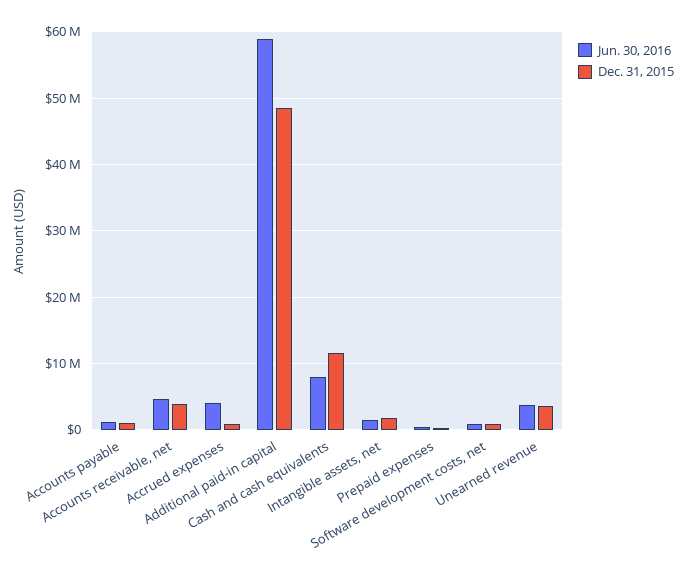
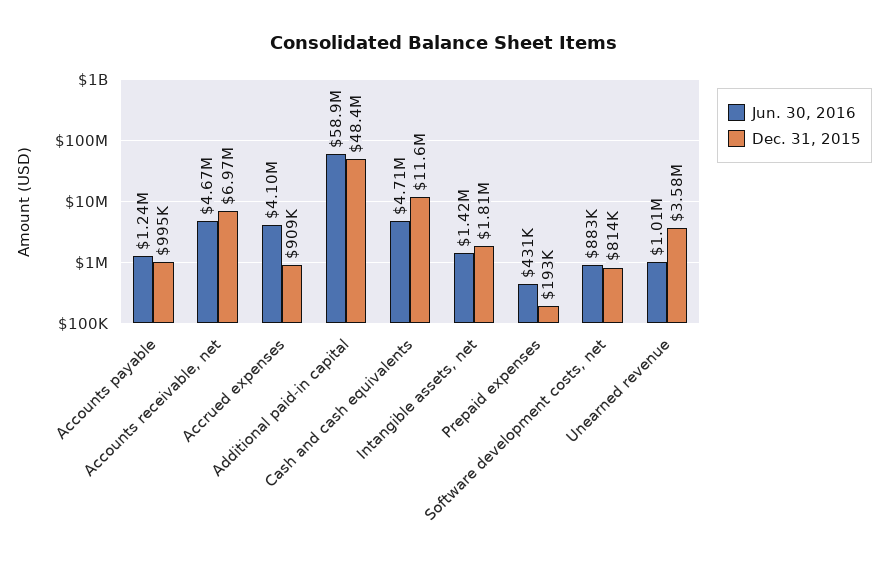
  {
    "Jun. 30, 2016": {
      "Accounts payable": 1240000,
      "Accounts receivable, net": 4670000,
      "Accrued expenses": 4100000,
      "Additional paid-in capital": 58900000,
-     "Cash and cash equivalents": 8000000,
+     "Cash and cash equivalents": 4710000,
      "Intangible assets, net": 1420000,
      "Prepaid expenses": 431000,
      "Software development costs, net": 883000,
-     "Unearned revenue": 4000000
+     "Unearned revenue": 1010000
    },
    "Dec. 31, 2015": {
      "Accounts payable": 995000,
-     "Accounts receivable, net": 4000000,
+     "Accounts receivable, net": 6970000,
      "Accrued expenses": 909000,
      "Additional paid-in capital": 48400000,
      "Cash and cash equivalents": 11600000,
      "Intangible assets, net": 1810000,
      "Prepaid expenses": 193000,
      "Software development costs, net": 814000,
      "Unearned revenue": 3580000
    }
  }

